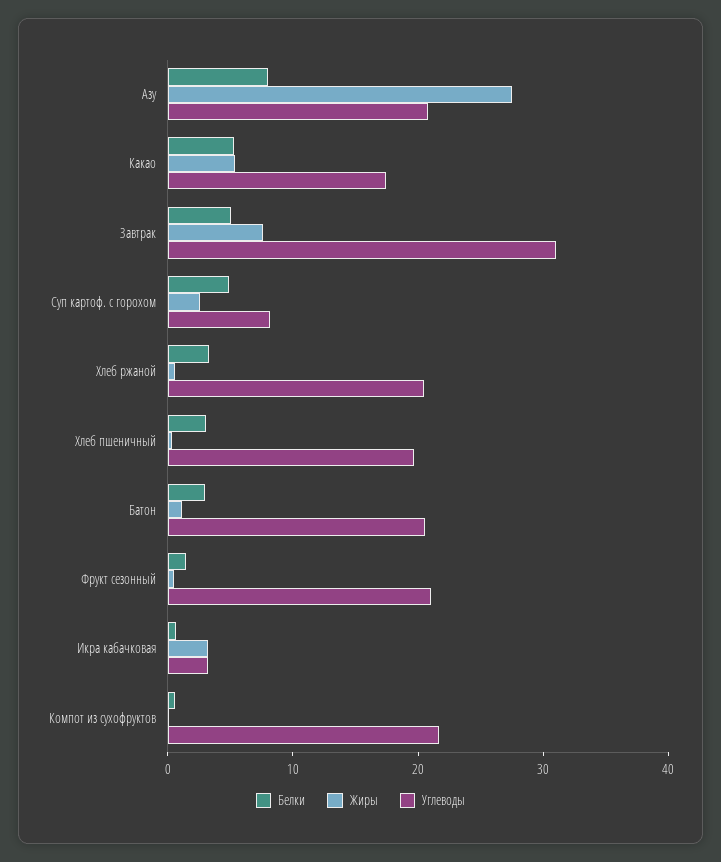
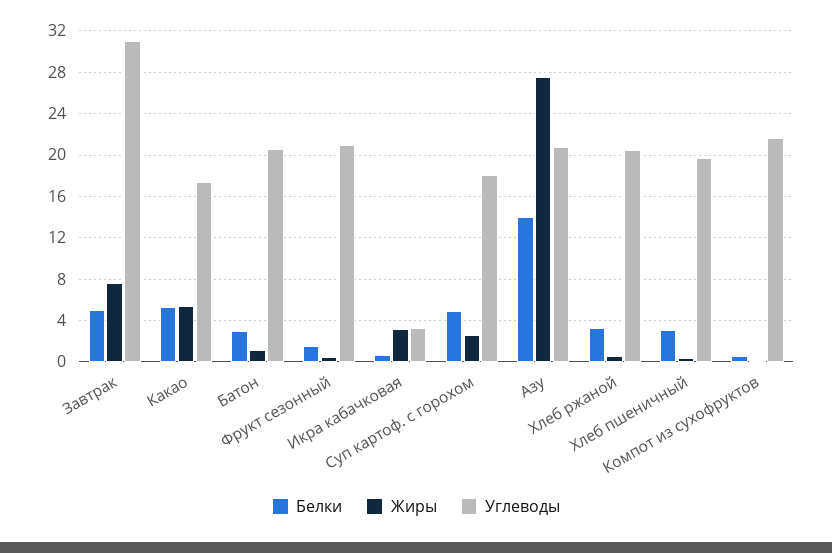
  {
    "Белки": {
-     "Азу": 8,
+     "Азу": 14,
      "Какао": 5,
      "Завтрак": 5,
      "Суп картоф. с горохом": 5,
      "Хлеб ржаной": 3,
      "Хлеб пшеничный": 3,
      "Батон": 3,
      "Фрукт сезонный": 2,
      "Икра кабачковая": 1,
      "Компот из сухофруктов": 1
    },
    "Жиры": {
      "Азу": 28,
      "Какао": 5,
      "Завтрак": 8,
      "Суп картоф. с горохом": 3,
      "Хлеб ржаной": 1,
      "Хлеб пшеничный": 0,
      "Батон": 1,
      "Фрукт сезонный": 1,
      "Икра кабачковая": 3,
      "Компот из сухофруктов": 0
    },
    "Углеводы": {
      "Азу": 21,
      "Какао": 17,
      "Завтрак": 31,
-     "Суп картоф. с горохом": 8,
+     "Суп картоф. с горохом": 18,
      "Хлеб ржаной": 21,
      "Хлеб пшеничный": 20,
      "Батон": 21,
      "Фрукт сезонный": 21,
      "Икра кабачковая": 3,
      "Компот из сухофруктов": 22
    }
  }

